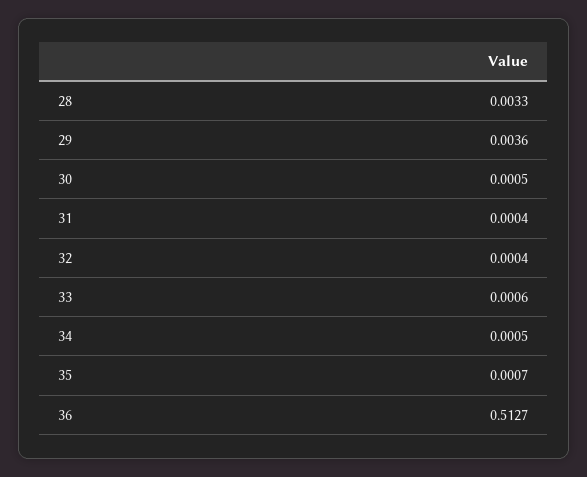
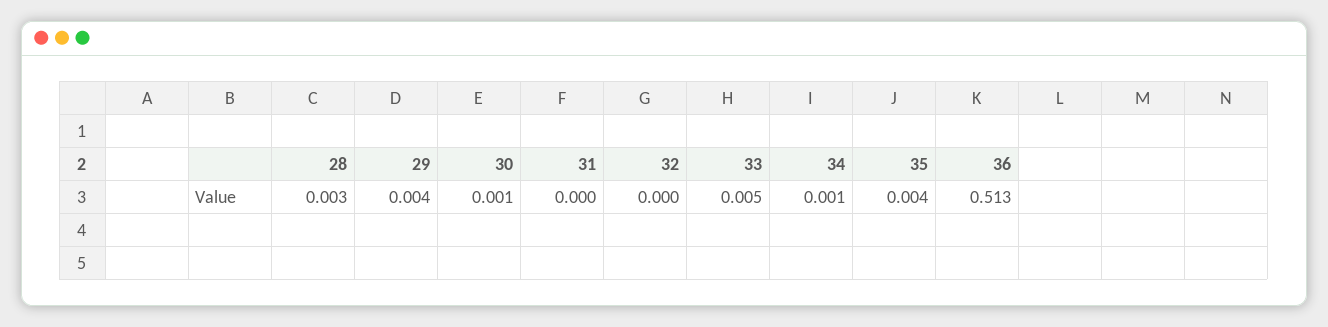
  {
    "28": 0.0033,
    "29": 0.0036,
    "30": 0.0005,
    "31": 0.0004,
    "32": 0.0004,
-   "33": 0.0006,
+   "33": 0.005,
    "34": 0.0005,
-   "35": 0.0007,
+   "35": 0.004,
    "36": 0.5127
  }

